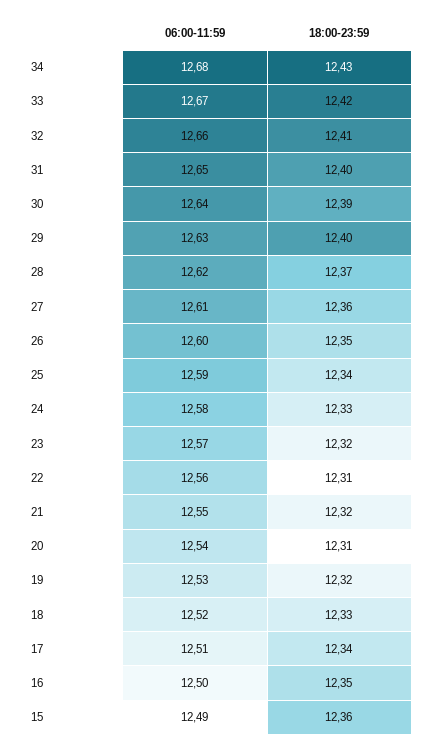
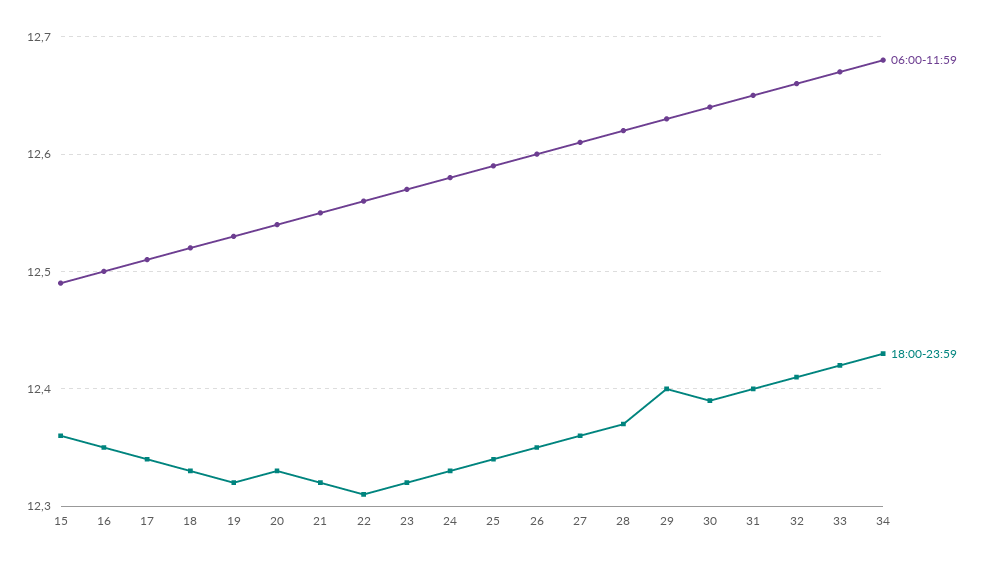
  {
    "06:00-11:59": {
      "34": 12.68,
      "33": 12.67,
      "32": 12.66,
      "31": 12.65,
      "30": 12.64,
      "29": 12.63,
      "28": 12.62,
      "27": 12.61,
      "26": 12.6,
      "25": 12.59,
      "24": 12.58,
      "23": 12.57,
      "22": 12.56,
      "21": 12.55,
      "20": 12.54,
      "19": 12.53,
      "18": 12.52,
      "17": 12.51,
      "16": 12.5,
      "15": 12.49
    },
    "18:00-23:59": {
      "34": 12.43,
      "33": 12.42,
      "32": 12.41,
      "31": 12.4,
      "30": 12.39,
      "29": 12.4,
      "28": 12.37,
      "27": 12.36,
      "26": 12.35,
      "25": 12.34,
      "24": 12.33,
      "23": 12.32,
      "22": 12.31,
      "21": 12.32,
-     "20": 12.31,
+     "20": 12.33,
      "19": 12.32,
      "18": 12.33,
      "17": 12.34,
      "16": 12.35,
      "15": 12.36
    }
  }

